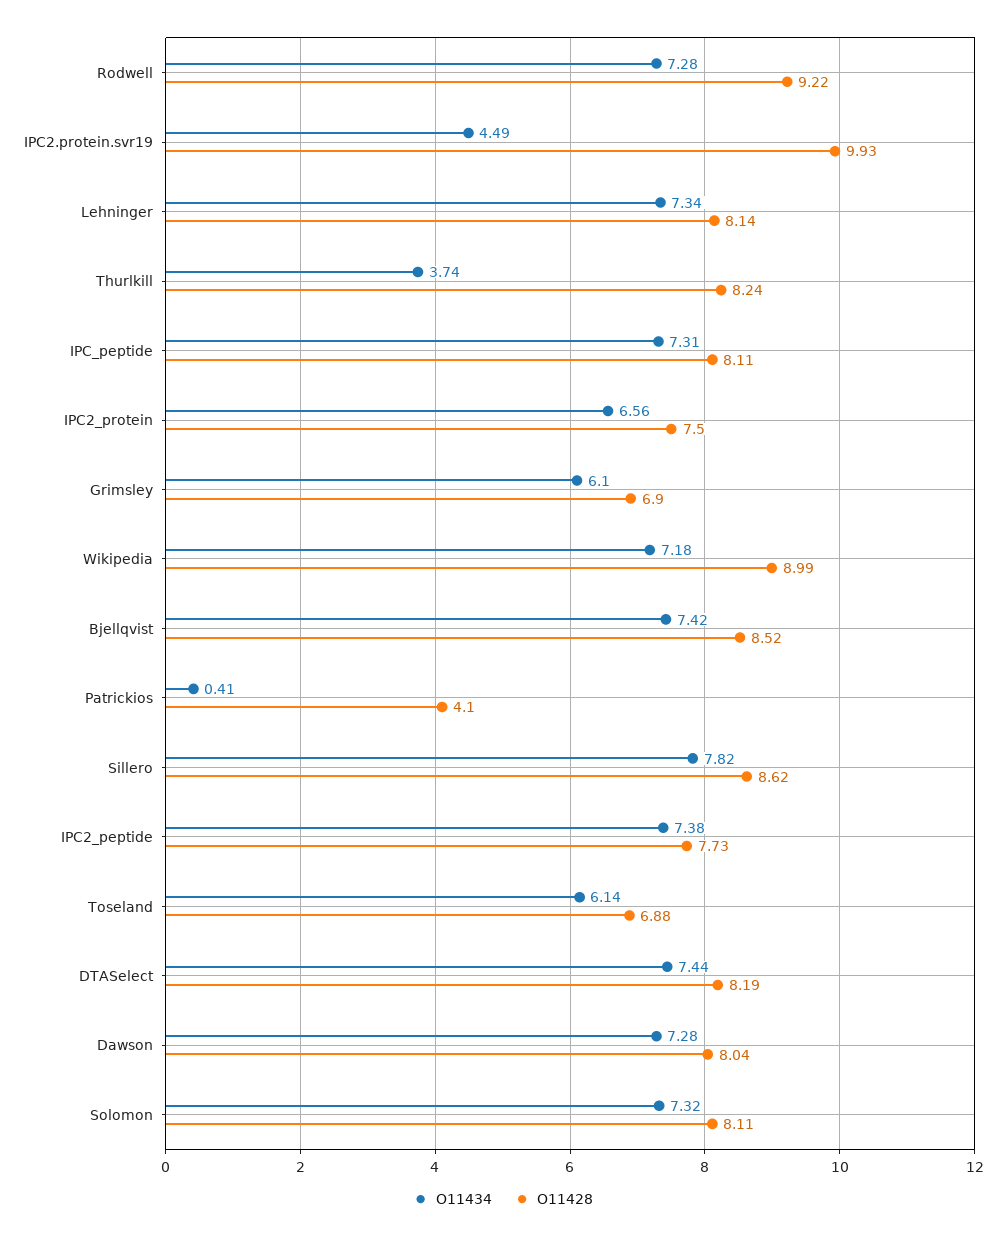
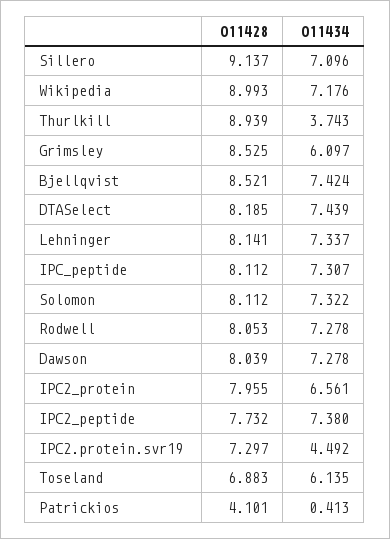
  {
    "O11434": {
      "Rodwell": 7.278,
      "IPC2.protein.svr19": 4.492,
      "Lehninger": 7.337,
      "Thurlkill": 3.743,
      "IPC_peptide": 7.307,
      "IPC2_protein": 6.561,
      "Grimsley": 6.097,
      "Wikipedia": 7.176,
      "Bjellqvist": 7.424,
      "Patrickios": 0.413,
-     "Sillero": 7.82,
+     "Sillero": 7.096,
      "IPC2_peptide": 7.38,
      "Toseland": 6.135,
      "DTASelect": 7.439,
      "Dawson": 7.278,
      "Solomon": 7.322
    },
    "O11428": {
-     "Rodwell": 9.22,
+     "Rodwell": 8.053,
-     "IPC2.protein.svr19": 9.93,
+     "IPC2.protein.svr19": 7.297,
      "Lehninger": 8.141,
-     "Thurlkill": 8.24,
+     "Thurlkill": 8.939,
      "IPC_peptide": 8.112,
-     "IPC2_protein": 7.5,
+     "IPC2_protein": 7.955,
-     "Grimsley": 6.9,
+     "Grimsley": 8.525,
      "Wikipedia": 8.993,
      "Bjellqvist": 8.521,
      "Patrickios": 4.101,
-     "Sillero": 8.62,
+     "Sillero": 9.137,
      "IPC2_peptide": 7.732,
      "Toseland": 6.883,
      "DTASelect": 8.185,
      "Dawson": 8.039,
      "Solomon": 8.112
    }
  }

